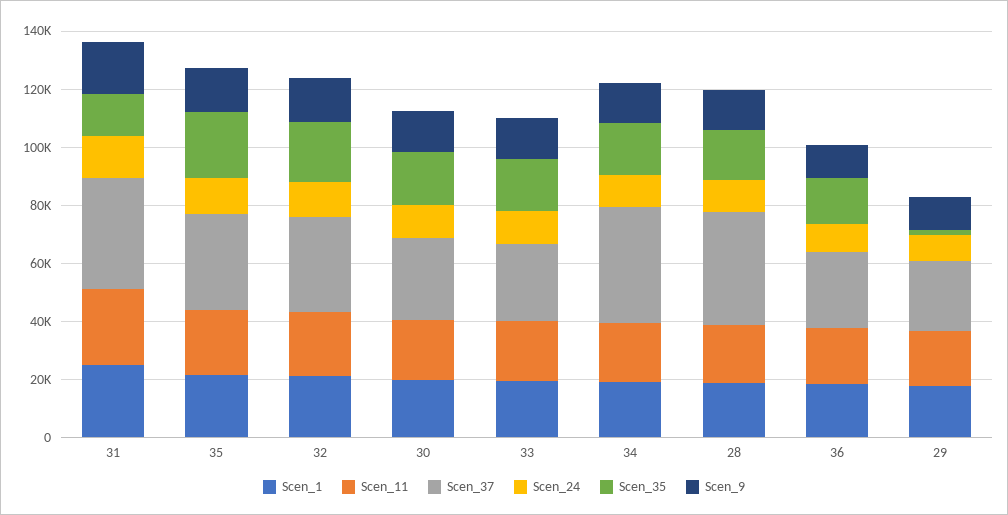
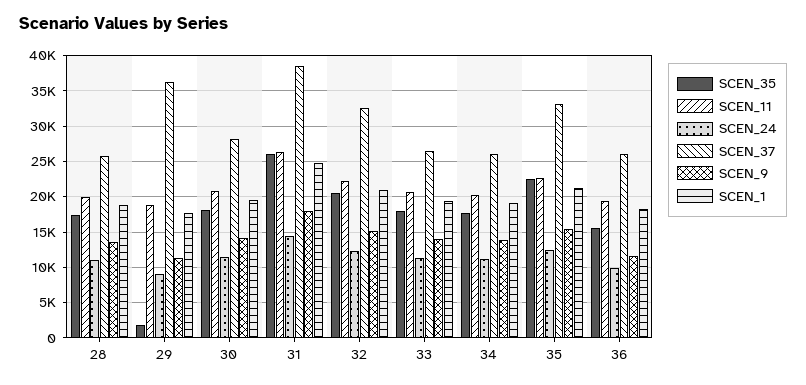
  {
    "Scen_1": {
      "31": 25000,
      "35": 21000,
      "32": 21000,
      "30": 20000,
      "33": 19000,
      "34": 19000,
      "28": 19000,
      "36": 18000,
      "29": 18000
    },
    "Scen_11": {
      "31": 26000,
      "35": 23000,
      "32": 22000,
      "30": 21000,
      "33": 21000,
      "34": 20000,
      "28": 20000,
      "36": 19000,
      "29": 19000
    },
    "Scen_37": {
      "31": 38000,
      "35": 33000,
      "32": 33000,
      "30": 28000,
      "33": 27000,
-     "34": 40000,
+     "34": 26000,
-     "28": 40000,
+     "28": 26000,
      "36": 26000,
-     "29": 25000
+     "29": 36000
    },
    "Scen_24": {
      "31": 14000,
      "35": 12000,
      "32": 12000,
      "30": 11000,
      "33": 11000,
      "34": 11000,
      "28": 11000,
      "36": 10000,
      "29": 9000
    },
    "Scen_35": {
-     "31": 15000,
+     "31": 26000,
      "35": 22000,
      "32": 21000,
      "30": 18000,
      "33": 18000,
      "34": 18000,
      "28": 17000,
      "36": 16000,
      "29": 2000
    },
    "Scen_9": {
      "31": 18000,
      "35": 15000,
      "32": 15000,
      "30": 14000,
      "33": 14000,
      "34": 14000,
      "28": 14000,
      "36": 12000,
      "29": 11000
    }
  }

